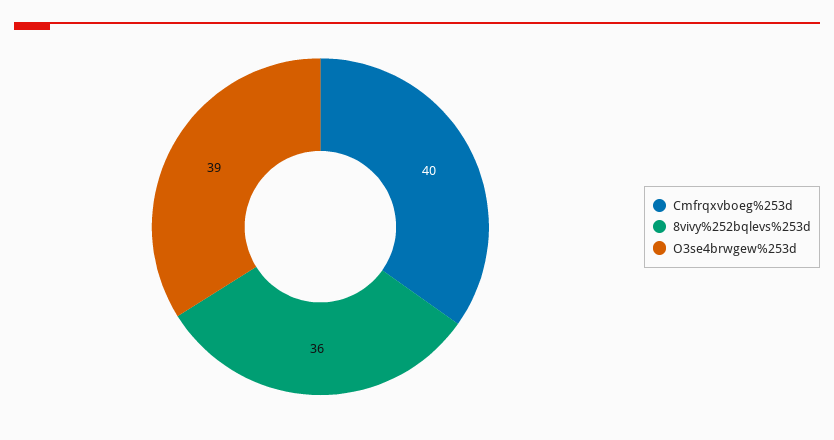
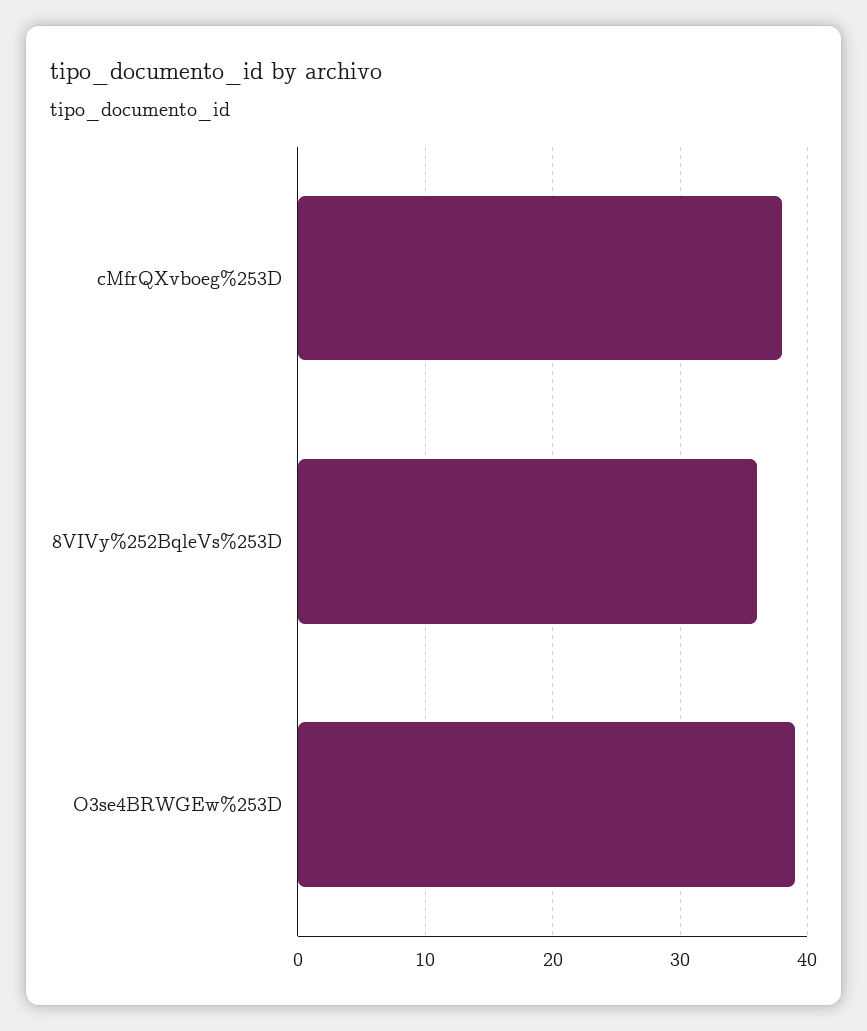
  {
-   "Cmfrqxvboeg%253d": 40,
+   "Cmfrqxvboeg%253d": 38,
    "8vivy%252bqlevs%253d": 36,
    "O3se4brwgew%253d": 39
  }

